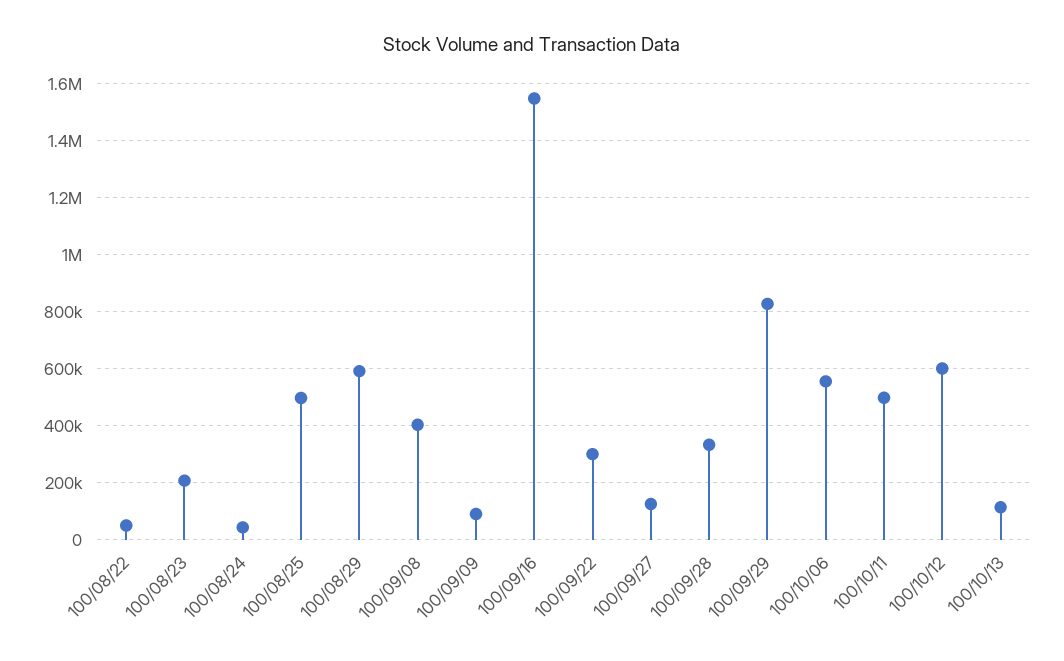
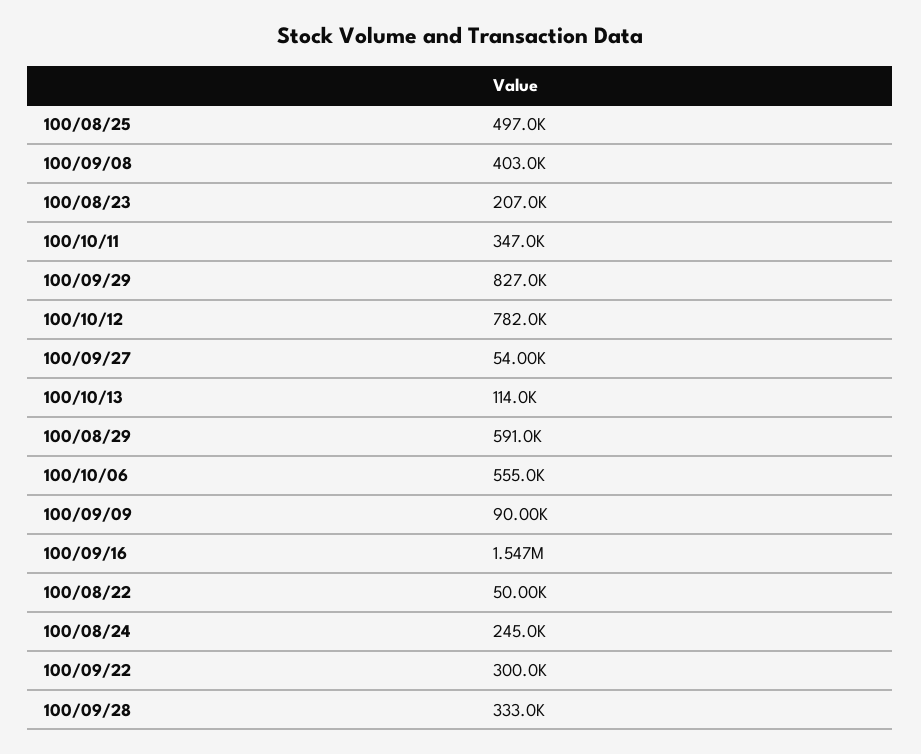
  {
    "100/08/22": 50000,
    "100/08/23": 207000,
-   "100/08/24": 50000,
+   "100/08/24": 245000,
    "100/08/25": 497000,
    "100/08/29": 591000,
    "100/09/08": 403000,
    "100/09/09": 90000,
    "100/09/16": 1547000,
    "100/09/22": 300000,
-   "100/09/27": 125000,
+   "100/09/27": 54000,
    "100/09/28": 333000,
    "100/09/29": 827000,
    "100/10/06": 555000,
-   "100/10/11": 500000,
+   "100/10/11": 347000,
-   "100/10/12": 600000,
+   "100/10/12": 782000,
    "100/10/13": 114000
  }

